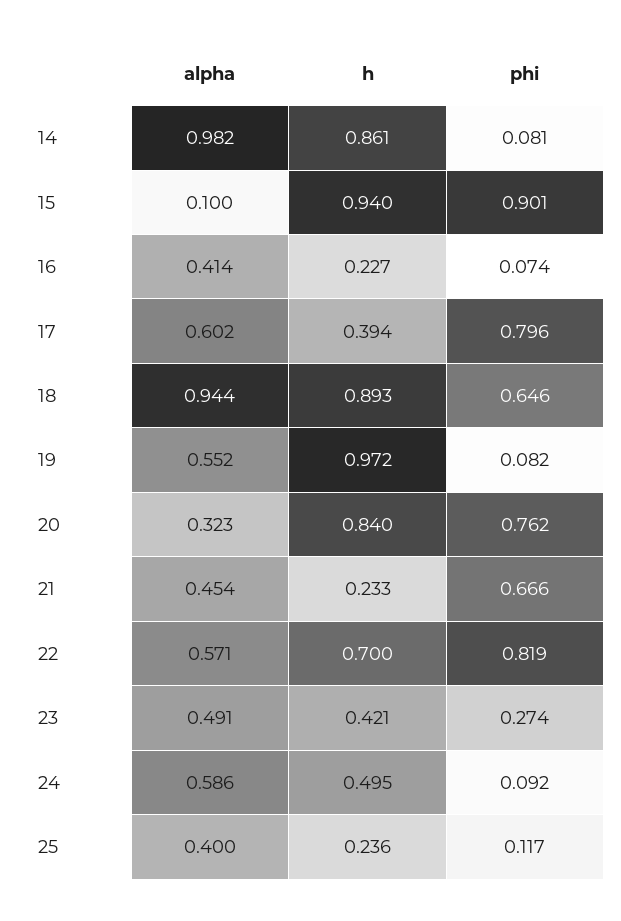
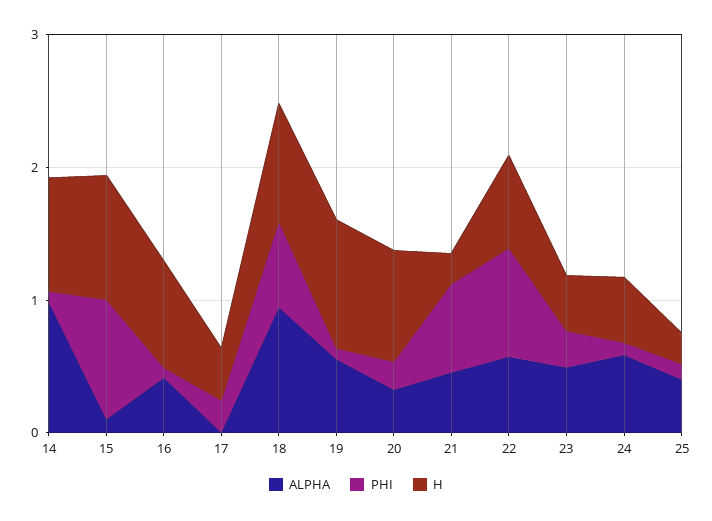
  {
    "alpha": {
      "14": 0.982,
      "15": 0.1,
      "16": 0.414,
-     "17": 0.602,
+     "17": 0,
      "18": 0.944,
      "19": 0.552,
      "20": 0.323,
      "21": 0.454,
      "22": 0.571,
      "23": 0.491,
      "24": 0.586,
      "25": 0.4
    },
    "h": {
      "14": 0.861,
      "15": 0.94,
-     "16": 0.227,
+     "16": 0.8,
      "17": 0.394,
      "18": 0.893,
      "19": 0.972,
      "20": 0.84,
      "21": 0.233,
      "22": 0.7,
      "23": 0.421,
      "24": 0.495,
      "25": 0.236
    },
    "phi": {
      "14": 0.081,
      "15": 0.901,
      "16": 0.074,
-     "17": 0.796,
+     "17": 0.2,
      "18": 0.646,
      "19": 0.082,
-     "20": 0.762,
+     "20": 0.2,
      "21": 0.666,
      "22": 0.819,
      "23": 0.274,
      "24": 0.092,
      "25": 0.117
    }
  }

